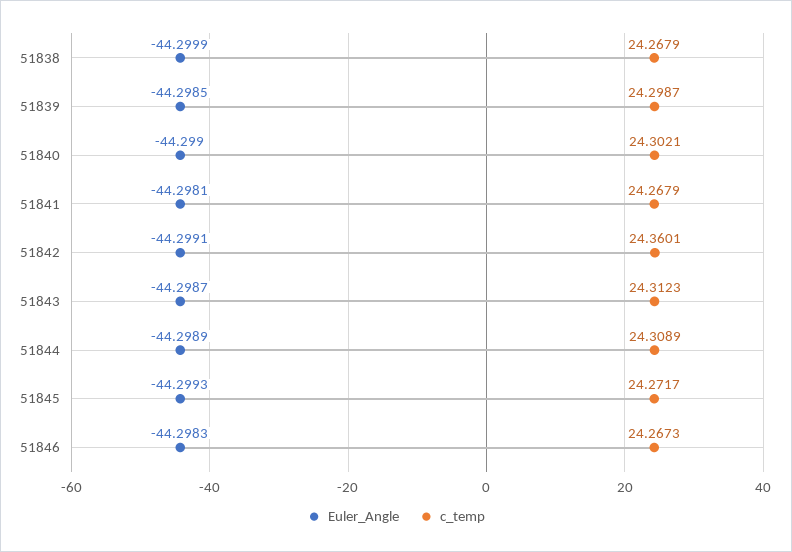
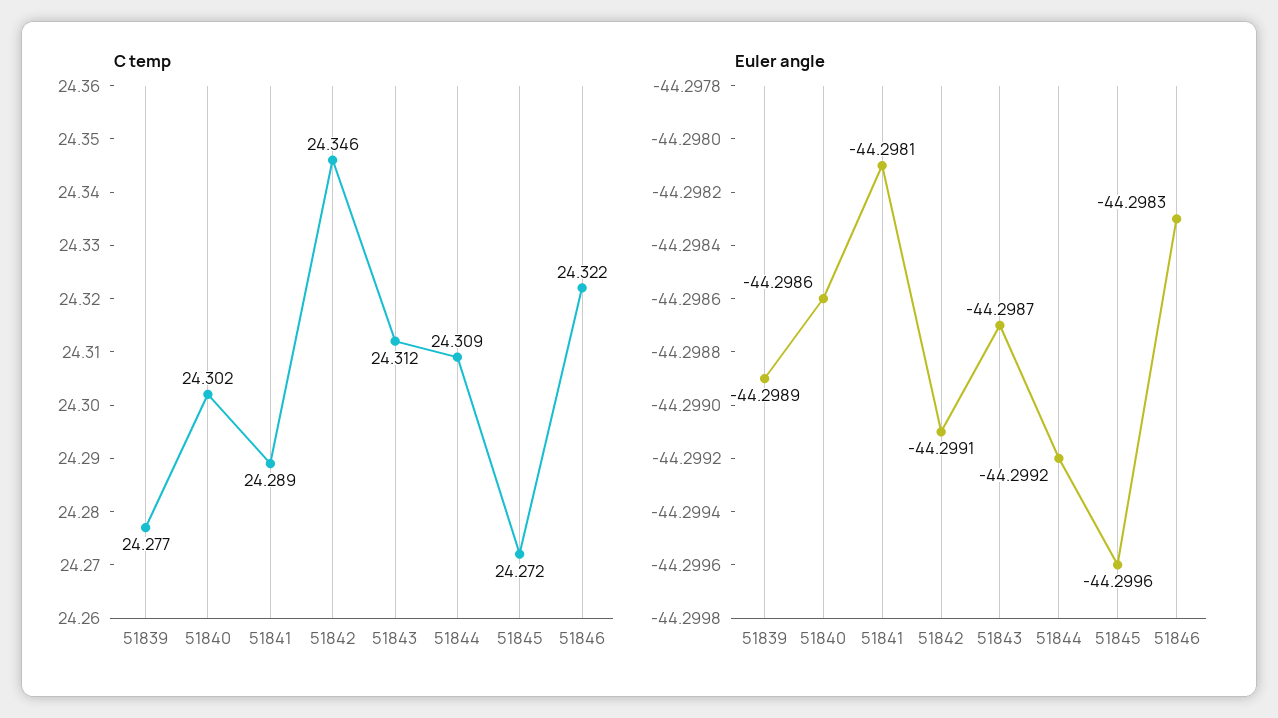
  {
    "Euler_Angle": {
-     "51838": -44.2999,
-     "51839": -44.2985,
+     "51839": -44.2989,
-     "51840": -44.299,
+     "51840": -44.2986,
      "51841": -44.2981,
      "51842": -44.2991,
      "51843": -44.2987,
-     "51844": -44.2989,
+     "51844": -44.2992,
-     "51845": -44.2993,
+     "51845": -44.2996,
      "51846": -44.2983
    },
    "c_temp": {
-     "51838": 24.2679,
-     "51839": 24.2987,
+     "51839": 24.277,
      "51840": 24.3021,
-     "51841": 24.2679,
+     "51841": 24.289,
-     "51842": 24.3601,
+     "51842": 24.346,
      "51843": 24.3123,
      "51844": 24.3089,
      "51845": 24.2717,
-     "51846": 24.2673
+     "51846": 24.322
    }
  }

